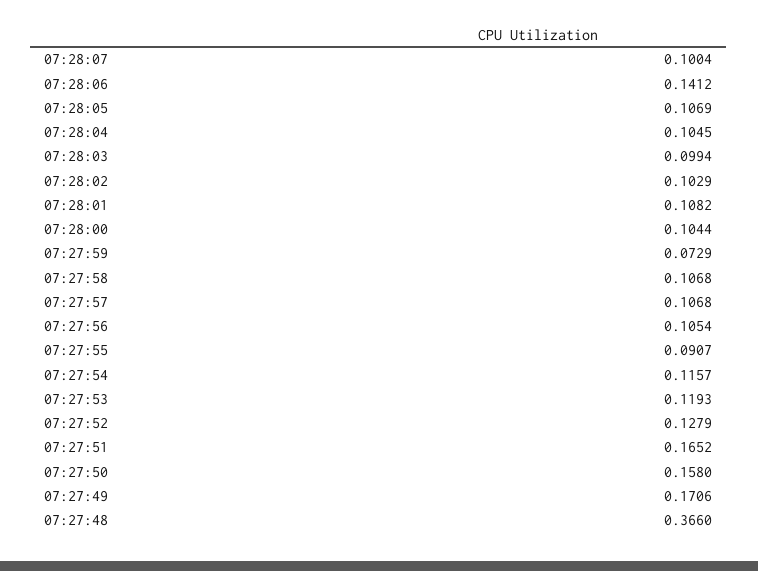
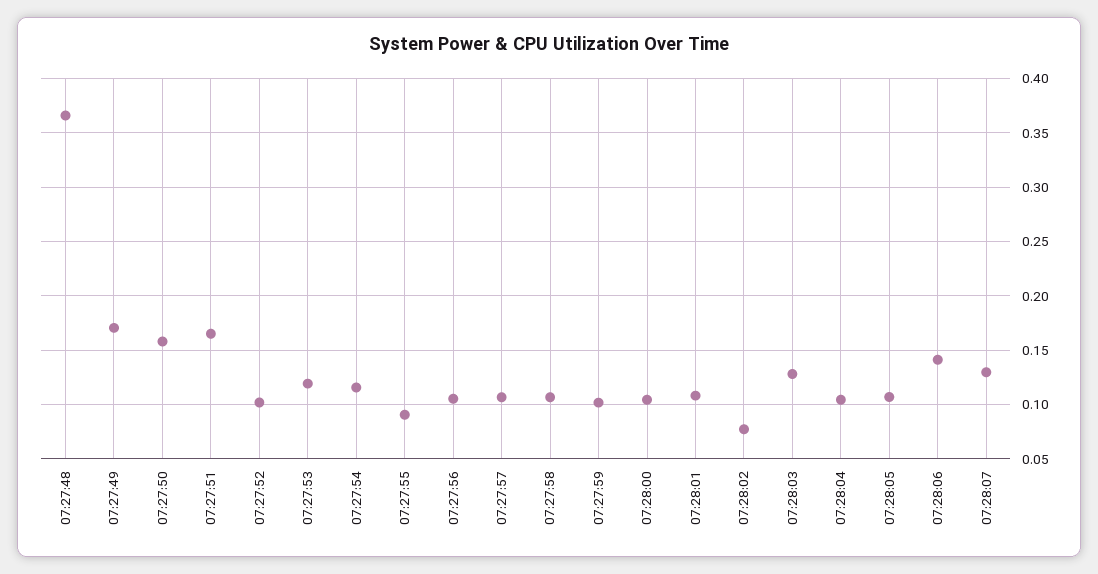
  {
-   "07:28:07": 0.1004,
+   "07:28:07": 0.13,
    "07:28:06": 0.1412,
    "07:28:05": 0.1069,
    "07:28:04": 0.1045,
-   "07:28:03": 0.0994,
+   "07:28:03": 0.13,
-   "07:28:02": 0.1029,
+   "07:28:02": 0.08,
    "07:28:01": 0.1082,
    "07:28:00": 0.1044,
-   "07:27:59": 0.0729,
+   "07:27:59": 0.1,
    "07:27:58": 0.1068,
    "07:27:57": 0.1068,
    "07:27:56": 0.1054,
    "07:27:55": 0.0907,
    "07:27:54": 0.1157,
    "07:27:53": 0.1193,
-   "07:27:52": 0.1279,
+   "07:27:52": 0.1,
    "07:27:51": 0.1652,
    "07:27:50": 0.158,
    "07:27:49": 0.1706,
    "07:27:48": 0.366
  }

